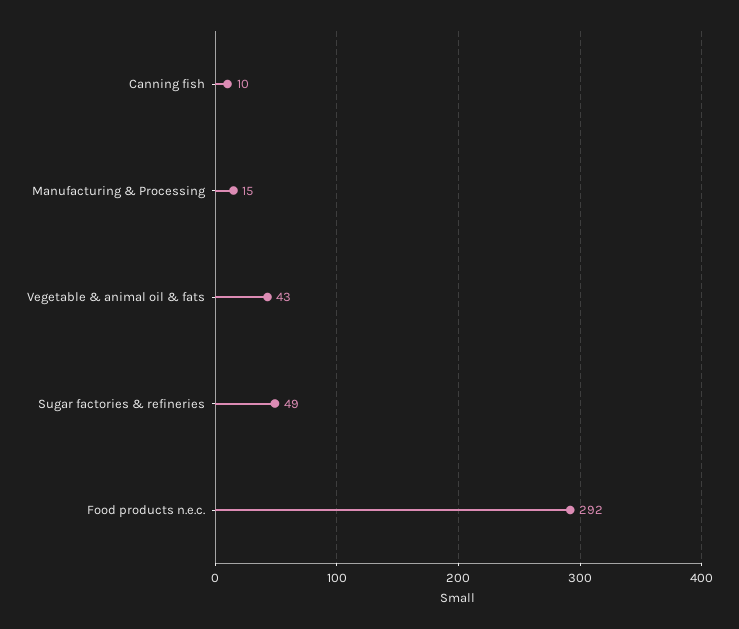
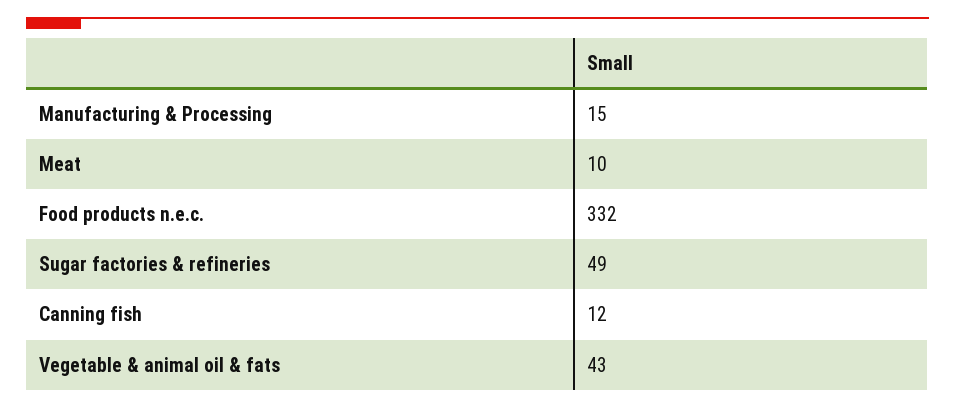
  {
-   "Canning fish": 10,
+   "Canning fish": 12,
    "Manufacturing & Processing": 15,
    "Vegetable & animal oil & fats": 43,
    "Sugar factories & refineries": 49,
-   "Food products n.e.c.": 292
+   "Food products n.e.c.": 332,
+   "Meat": 10
  }

